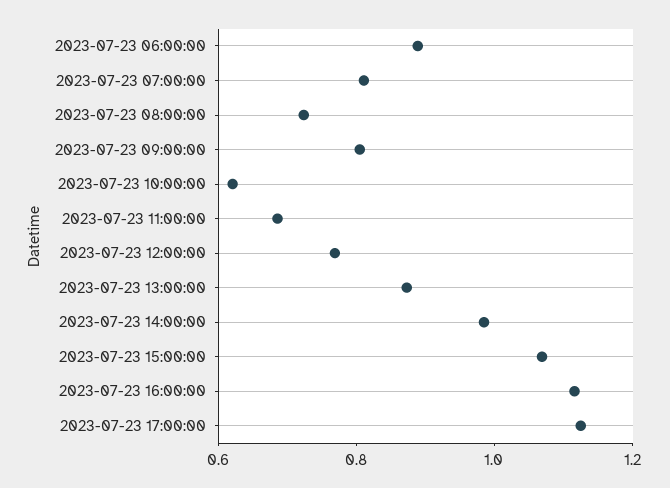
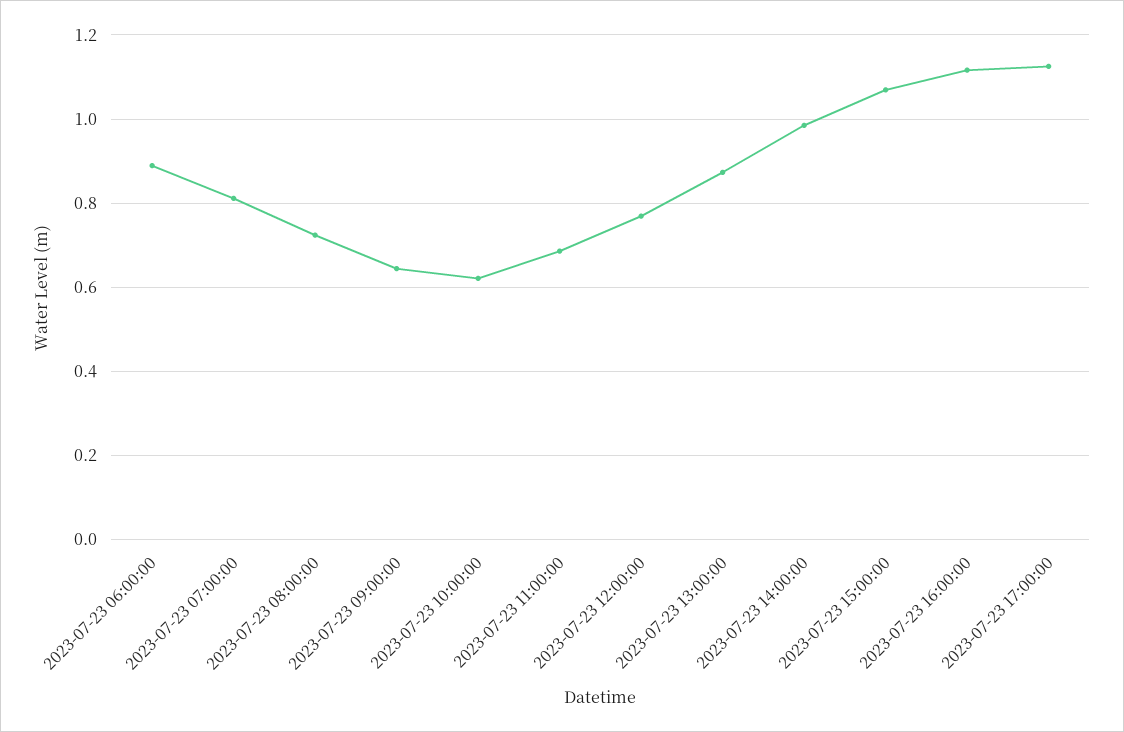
  {
    "2023-07-23 06:00:00": 0.88,
    "2023-07-23 07:00:00": 0.82,
    "2023-07-23 08:00:00": 0.72,
-   "2023-07-23 09:00:00": 0.8,
+   "2023-07-23 09:00:00": 0.64,
    "2023-07-23 10:00:00": 0.62,
    "2023-07-23 11:00:00": 0.68,
    "2023-07-23 12:00:00": 0.76,
    "2023-07-23 13:00:00": 0.88,
    "2023-07-23 14:00:00": 0.98,
    "2023-07-23 15:00:00": 1.06,
    "2023-07-23 16:00:00": 1.12,
    "2023-07-23 17:00:00": 1.12
  }

